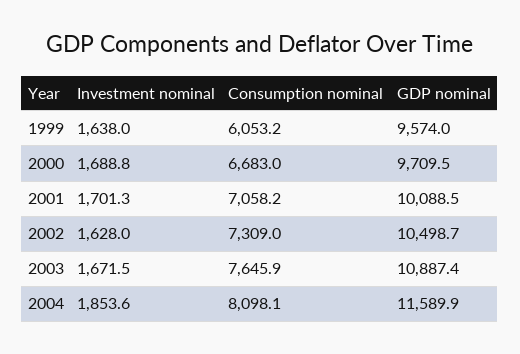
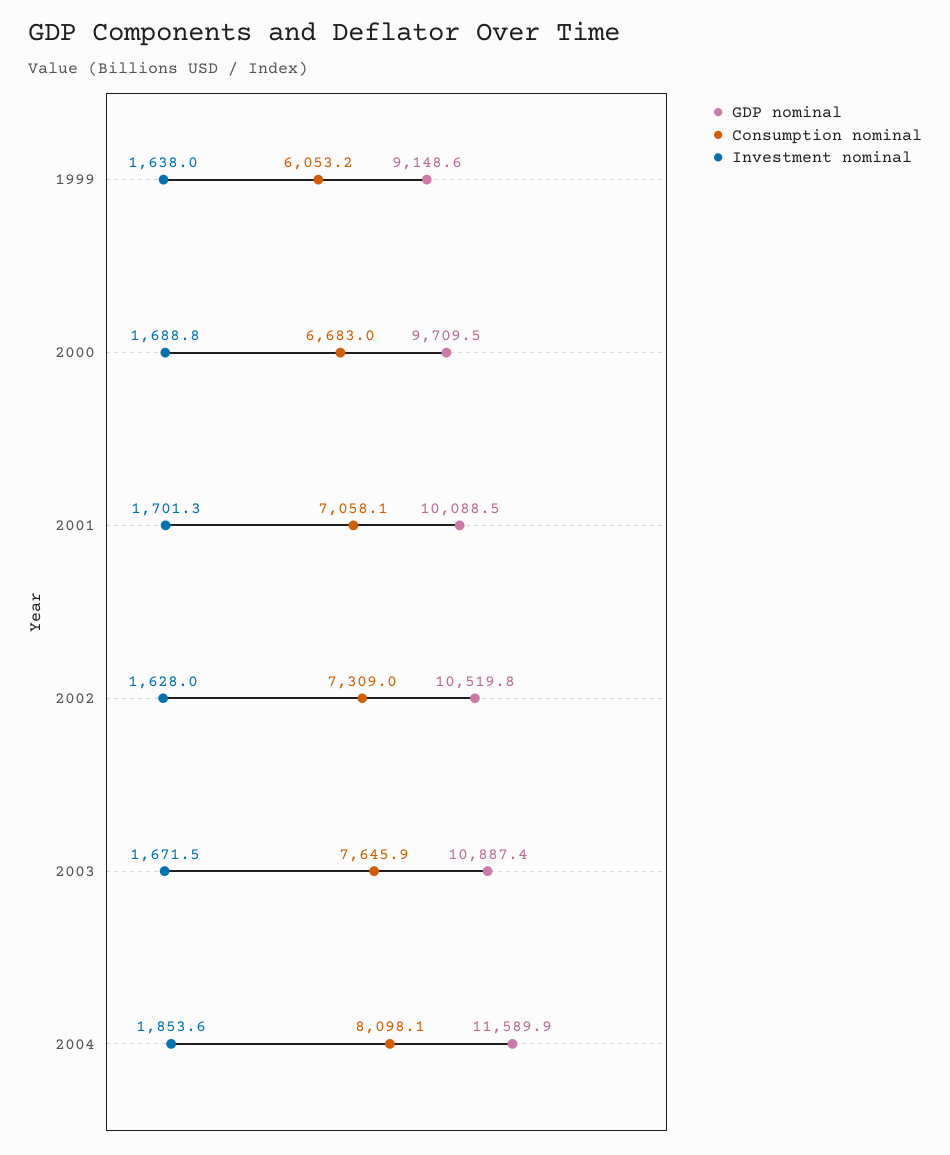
  {
    "Investment nominal": {
      "1999": 1638,
      "2000": 1688.8,
      "2001": 1701.3,
      "2002": 1628,
      "2003": 1671.5,
      "2004": 1853.6
    },
    "Consumption nominal": {
      "1999": 6053.2,
      "2000": 6683,
-     "2001": 7058.2,
+     "2001": 7058.1,
      "2002": 7309,
      "2003": 7645.9,
      "2004": 8098.1
    },
    "GDP nominal": {
-     "1999": 9574,
+     "1999": 9148.6,
      "2000": 9709.5,
      "2001": 10088.5,
-     "2002": 10498.7,
+     "2002": 10519.8,
      "2003": 10887.4,
      "2004": 11589.9
    }
  }

